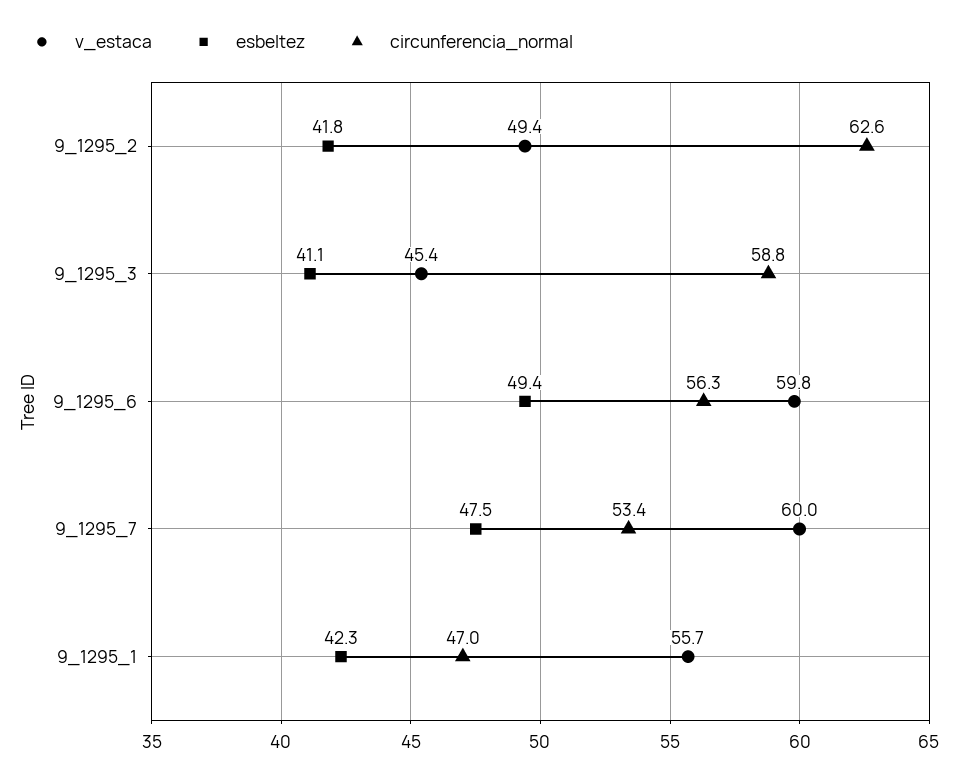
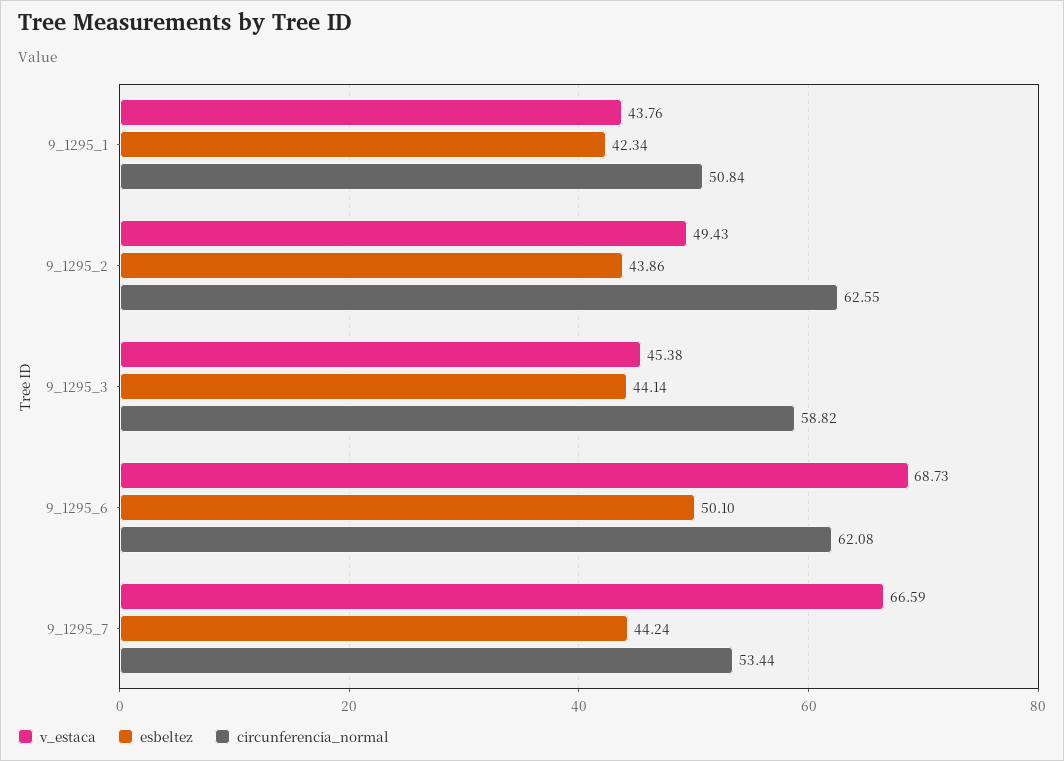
  {
    "v_estaca": {
      "9_1295_2": 49.43,
      "9_1295_3": 45.38,
-     "9_1295_6": 59.8,
+     "9_1295_6": 68.73,
-     "9_1295_7": 60,
+     "9_1295_7": 66.59,
-     "9_1295_1": 55.7
+     "9_1295_1": 43.76
    },
    "esbeltez": {
-     "9_1295_2": 41.8,
+     "9_1295_2": 43.86,
-     "9_1295_3": 41.1,
+     "9_1295_3": 44.14,
-     "9_1295_6": 49.4,
+     "9_1295_6": 50.1,
-     "9_1295_7": 47.5,
+     "9_1295_7": 44.24,
      "9_1295_1": 42.34
    },
    "circunferencia_normal": {
      "9_1295_2": 62.55,
      "9_1295_3": 58.82,
-     "9_1295_6": 56.3,
+     "9_1295_6": 62.08,
      "9_1295_7": 53.44,
-     "9_1295_1": 47
+     "9_1295_1": 50.84
    }
  }

